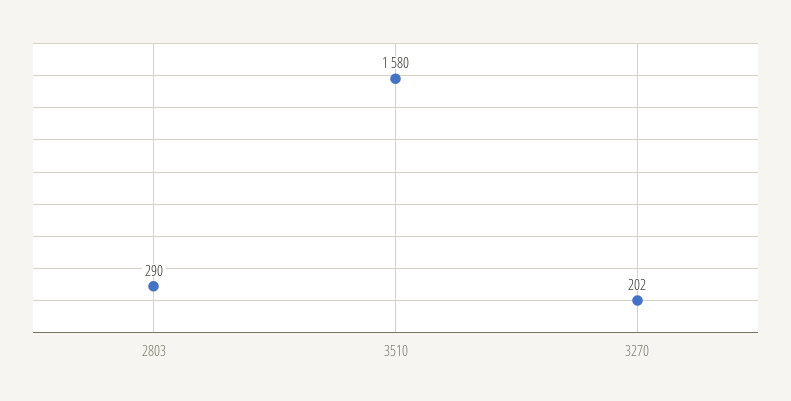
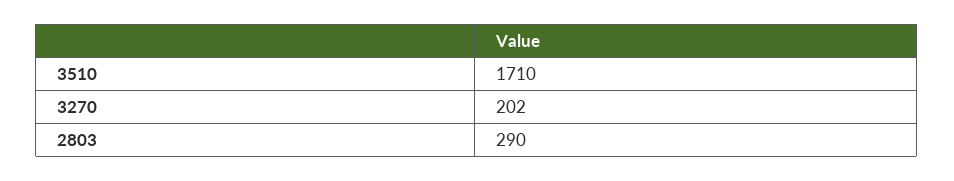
  {
    "2803": 290,
-   "3510": 1580,
+   "3510": 1710,
    "3270": 202
  }

